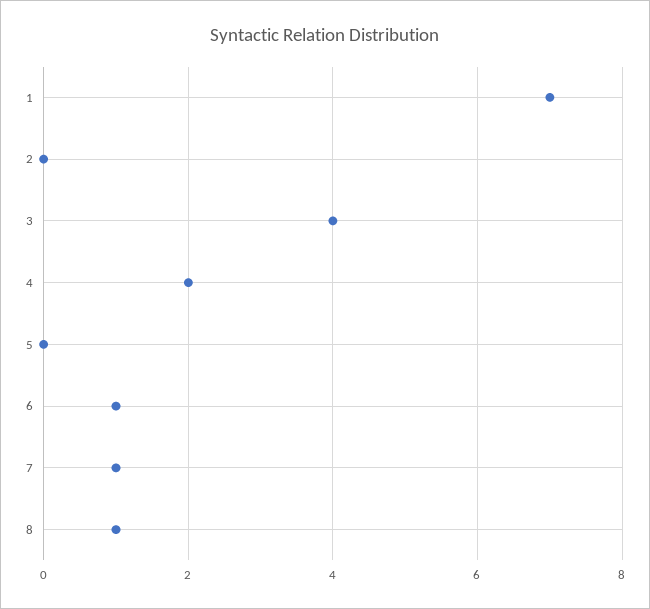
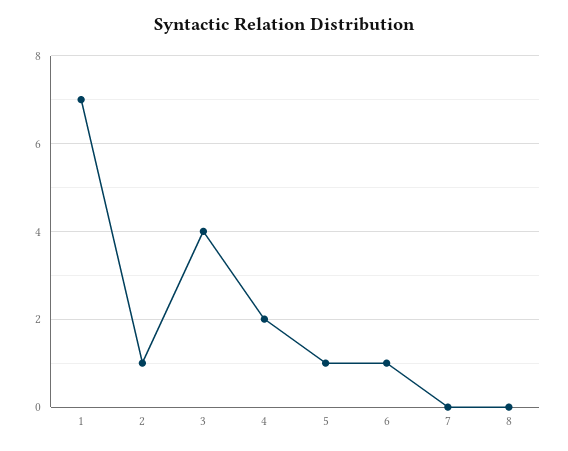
  {
    "1": 7,
-   "2": 0,
+   "2": 1,
    "3": 4,
    "4": 2,
-   "5": 0,
+   "5": 1,
    "6": 1,
-   "7": 1,
+   "7": 0,
-   "8": 1
+   "8": 0
  }

